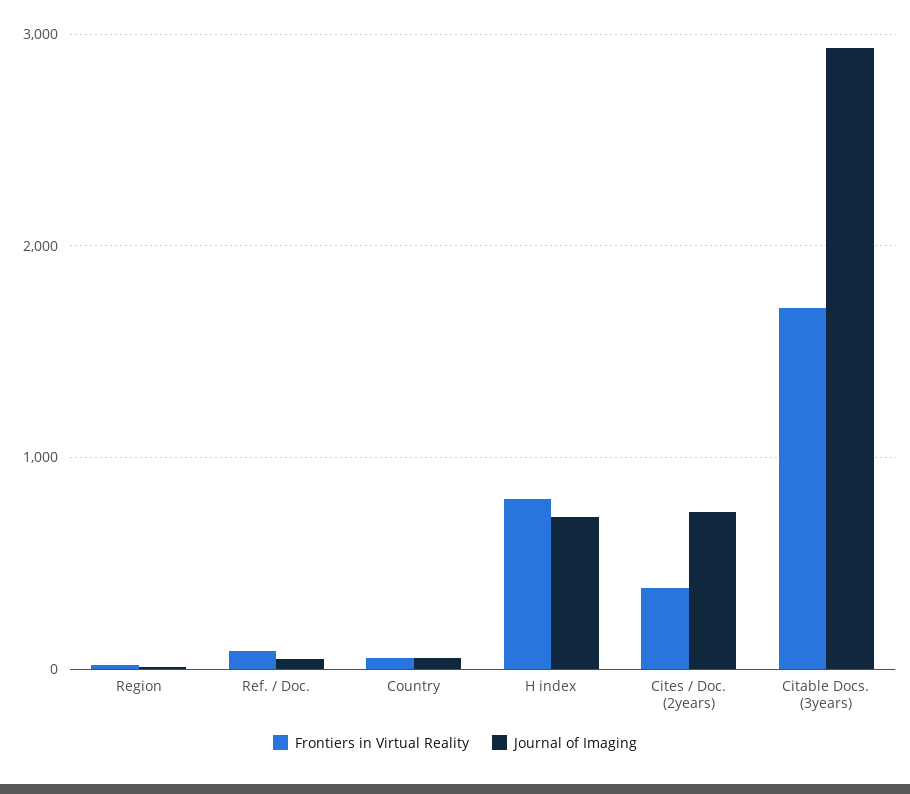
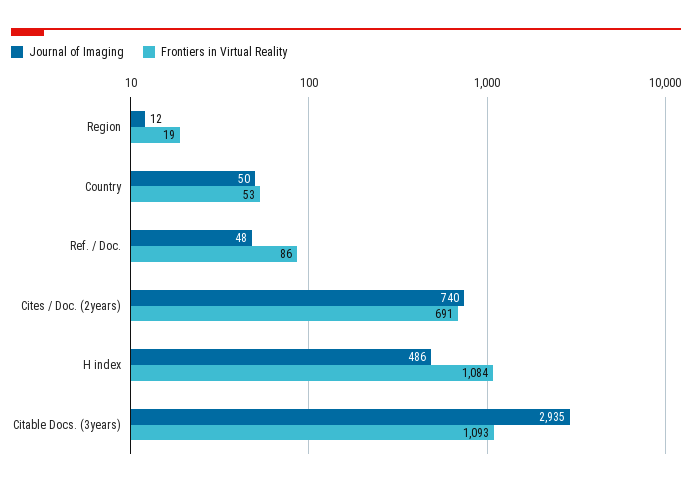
  {
    "Frontiers in Virtual Reality": {
      "Region": 19,
      "Ref. / Doc.": 86,
      "Country": 53,
-     "H index": 800,
+     "H index": 1084,
-     "Cites / Doc. (2years)": 400,
+     "Cites / Doc. (2years)": 691,
-     "Citable Docs. (3years)": 1700
+     "Citable Docs. (3years)": 1093
    },
    "Journal of Imaging": {
      "Region": 12,
      "Ref. / Doc.": 48,
      "Country": 50,
-     "H index": 700,
+     "H index": 486,
      "Cites / Doc. (2years)": 740,
      "Citable Docs. (3years)": 2935
    }
  }

